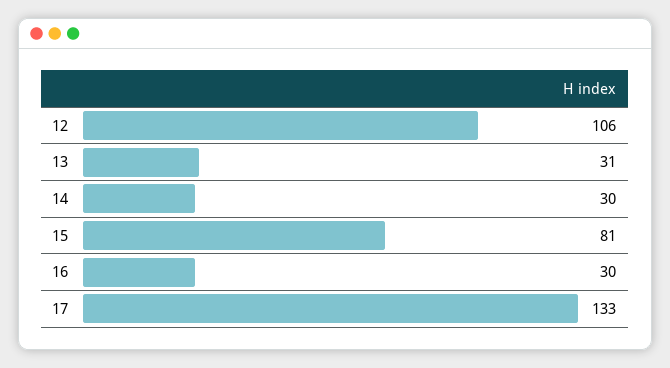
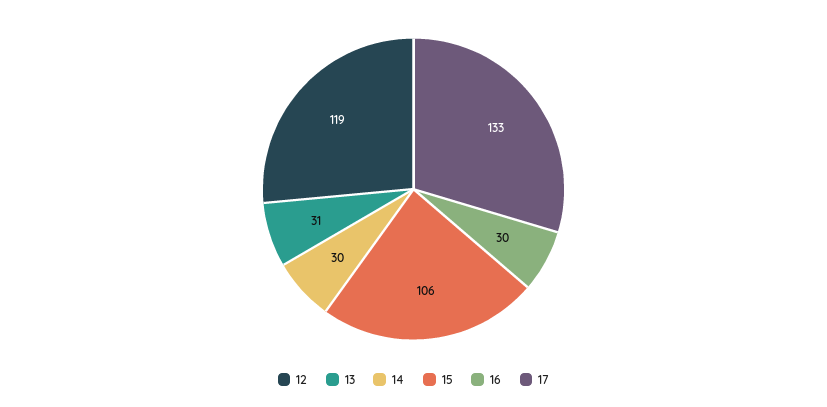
  {
-   "12": 106,
+   "12": 119,
    "13": 31,
    "14": 30,
-   "15": 81,
+   "15": 106,
    "16": 30,
    "17": 133
  }

